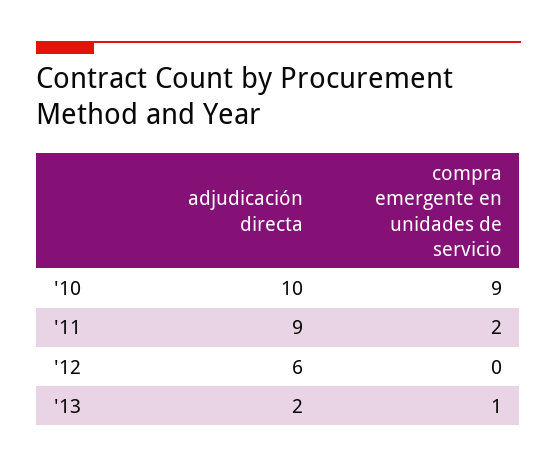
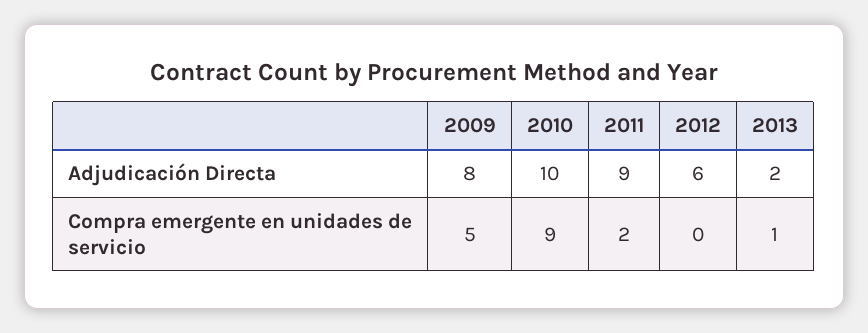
  {
    "adjudicación directa": {
      "'10": 10,
      "'11": 9,
      "'12": 6,
-     "'13": 2
+     "'13": 2,
+     "2009": 8
    },
    "compra emergente en unidades de servicio": {
      "'10": 9,
      "'11": 2,
      "'12": 0,
-     "'13": 1
+     "'13": 1,
+     "2009": 5
    }
  }

